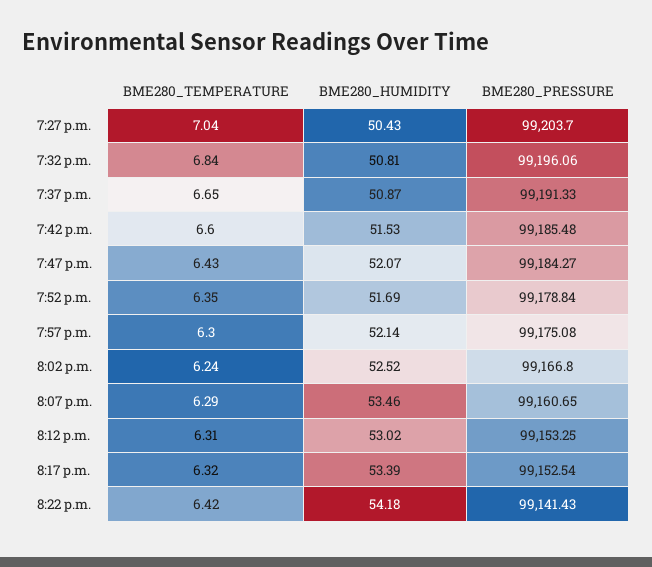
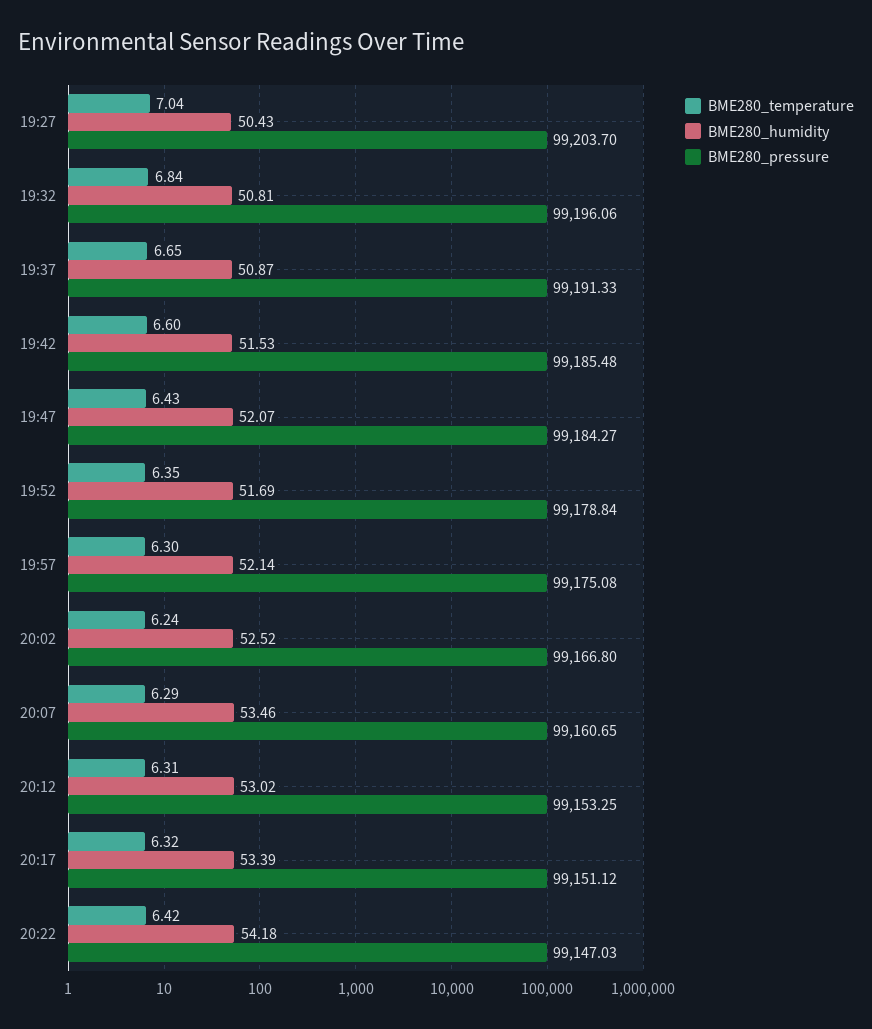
  {
    "BME280_TEMPERATURE": {
      "7:27 p.m.": 7.04,
      "7:32 p.m.": 6.84,
      "7:37 p.m.": 6.65,
      "7:42 p.m.": 6.6,
      "7:47 p.m.": 6.43,
      "7:52 p.m.": 6.35,
      "7:57 p.m.": 6.3,
      "8:02 p.m.": 6.24,
      "8:07 p.m.": 6.29,
      "8:12 p.m.": 6.31,
      "8:17 p.m.": 6.32,
      "8:22 p.m.": 6.42
    },
    "BME280_HUMIDITY": {
      "7:27 p.m.": 50.43,
      "7:32 p.m.": 50.81,
      "7:37 p.m.": 50.87,
      "7:42 p.m.": 51.53,
      "7:47 p.m.": 52.07,
      "7:52 p.m.": 51.69,
      "7:57 p.m.": 52.14,
      "8:02 p.m.": 52.52,
      "8:07 p.m.": 53.46,
      "8:12 p.m.": 53.02,
      "8:17 p.m.": 53.39,
      "8:22 p.m.": 54.18
    },
    "BME280_PRESSURE": {
      "7:27 p.m.": 99203.7,
      "7:32 p.m.": 99196.06,
      "7:37 p.m.": 99191.33,
      "7:42 p.m.": 99185.48,
      "7:47 p.m.": 99184.27,
      "7:52 p.m.": 99178.84,
      "7:57 p.m.": 99175.08,
      "8:02 p.m.": 99166.8,
      "8:07 p.m.": 99160.65,
      "8:12 p.m.": 99153.25,
-     "8:17 p.m.": 99152.54,
+     "8:17 p.m.": 99151.12,
-     "8:22 p.m.": 99141.43
+     "8:22 p.m.": 99147.03
    }
  }

